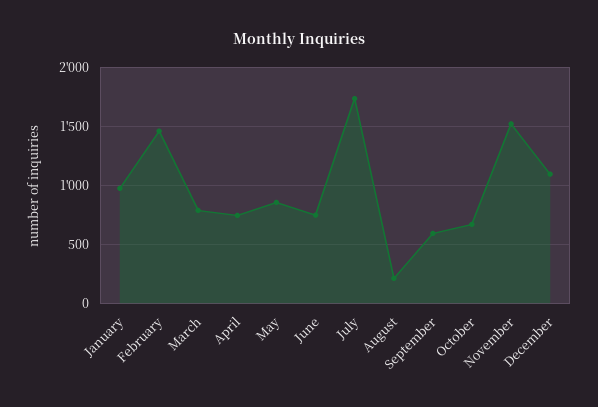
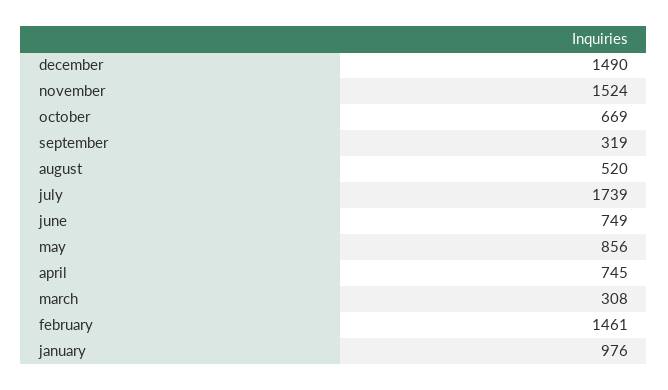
  {
    "January": 976,
    "February": 1461,
-   "March": 800,
+   "March": 308,
    "April": 745,
    "May": 856,
    "June": 749,
    "July": 1739,
-   "August": 200,
+   "August": 520,
-   "September": 600,
+   "September": 319,
    "October": 669,
    "November": 1524,
-   "December": 1100
+   "December": 1490
  }

